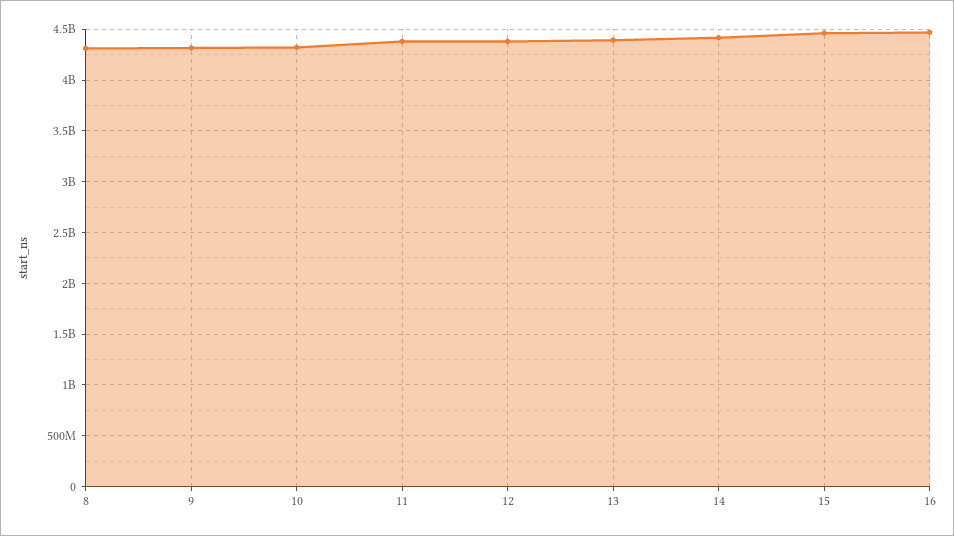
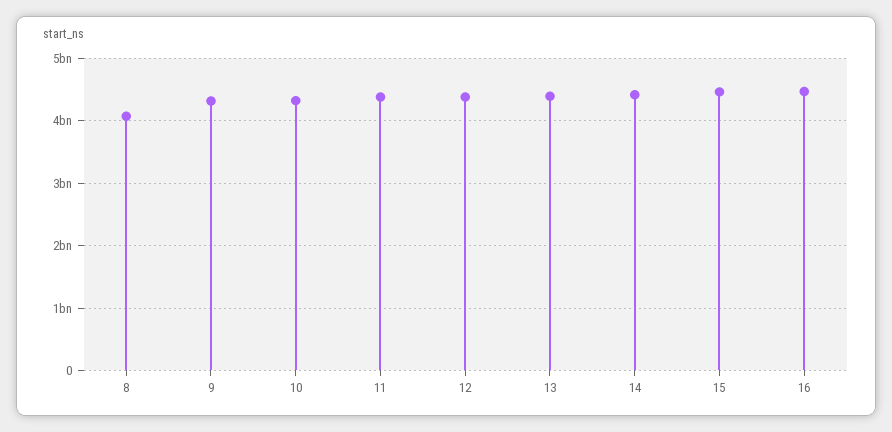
  {
-   "8": 4300000000,
+   "8": 4100000000,
    "9": 4300000000,
    "10": 4300000000,
    "11": 4400000000,
    "12": 4400000000,
    "13": 4400000000,
    "14": 4400000000,
    "15": 4500000000,
    "16": 4500000000
  }

